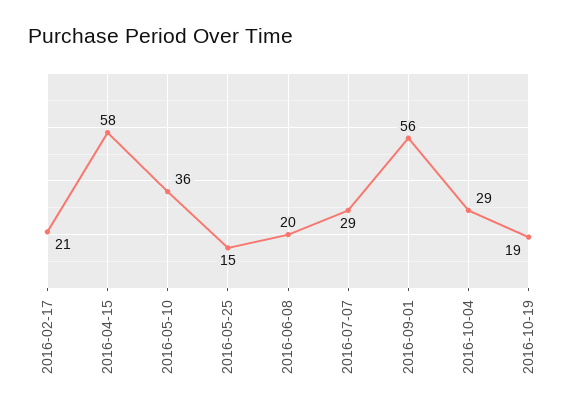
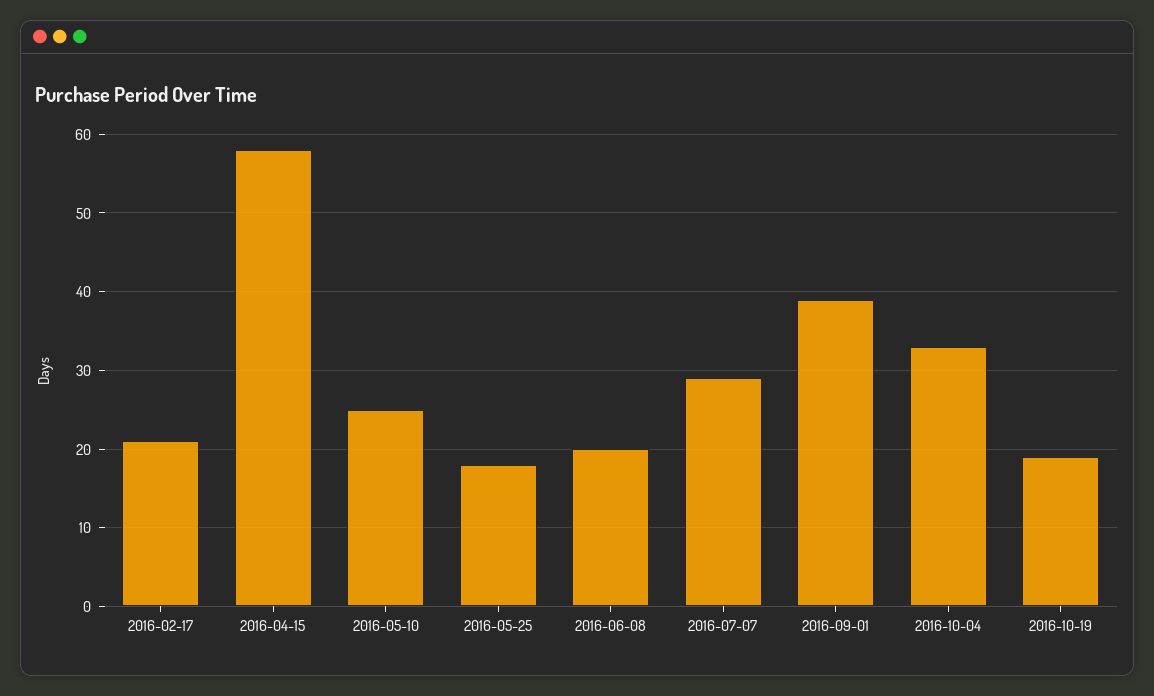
  {
    "2016-02-17": 21,
    "2016-04-15": 58,
-   "2016-05-10": 36,
+   "2016-05-10": 25,
-   "2016-05-25": 15,
+   "2016-05-25": 18,
    "2016-06-08": 20,
    "2016-07-07": 29,
-   "2016-09-01": 56,
+   "2016-09-01": 39,
-   "2016-10-04": 29,
+   "2016-10-04": 33,
    "2016-10-19": 19
  }

